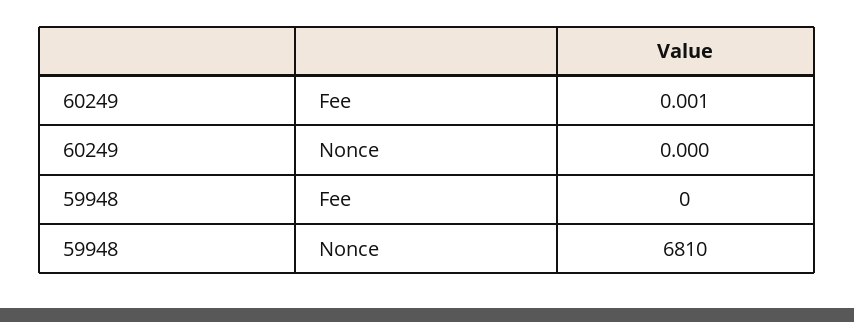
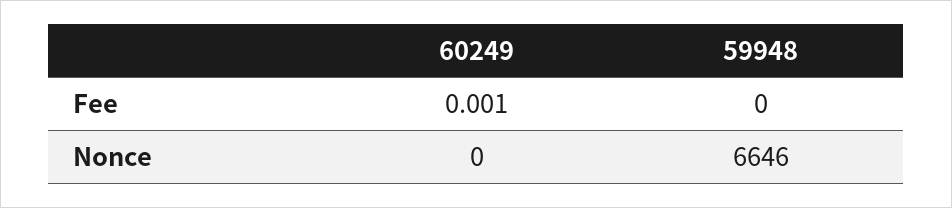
  {
    "60249": {
      "Fee": 0.001,
      "Nonce": 0
    },
    "59948": {
      "Fee": 0,
-     "Nonce": 6810
+     "Nonce": 6646
    }
  }

